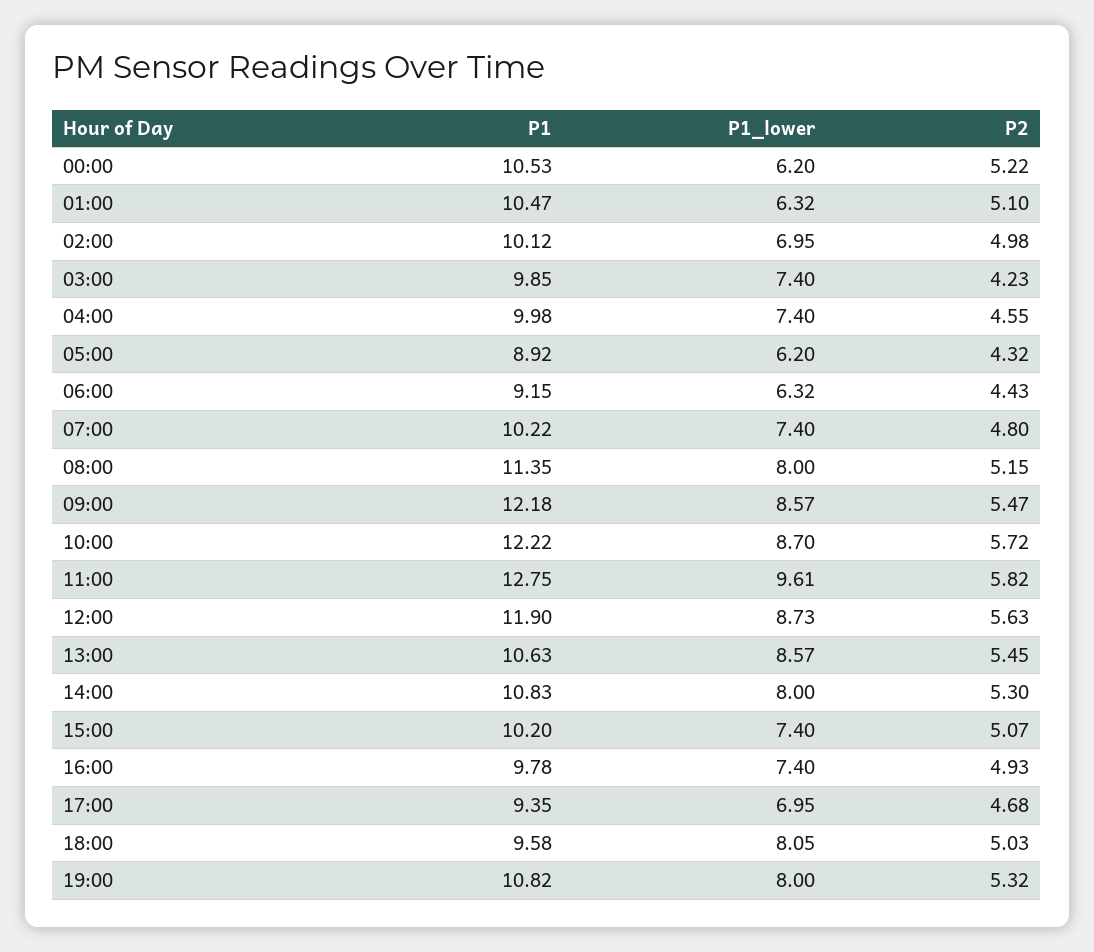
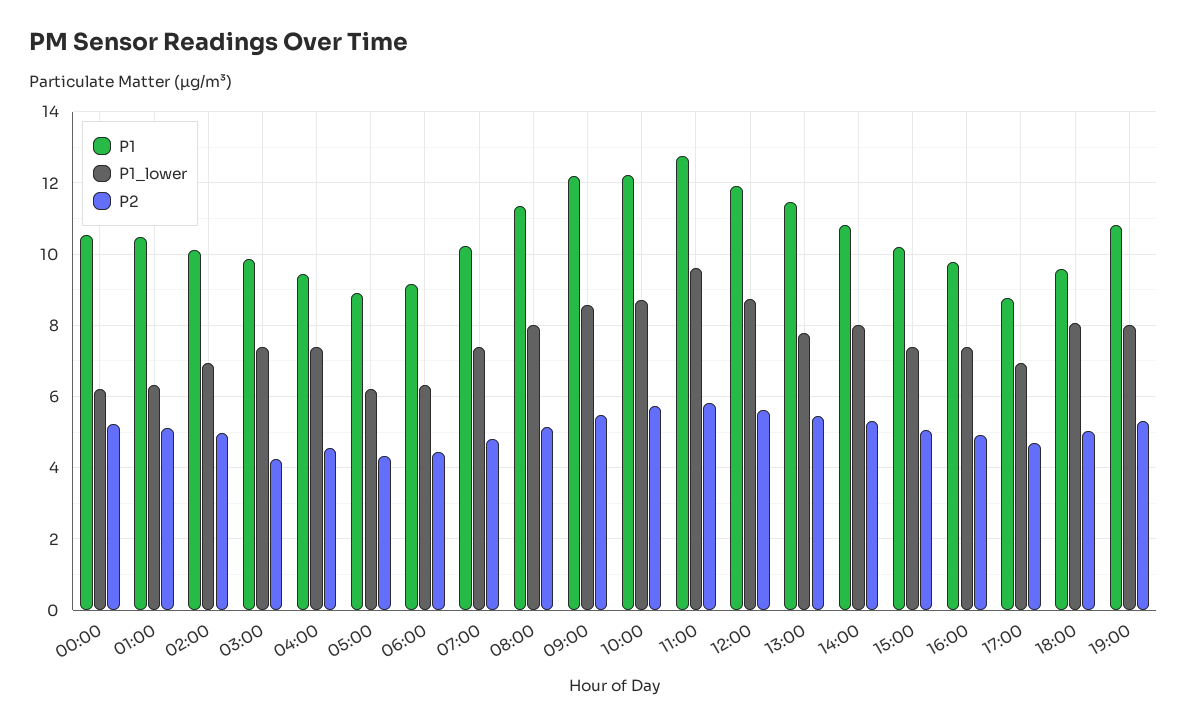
  {
    "P1": {
      "00:00": 10.53,
      "01:00": 10.47,
      "02:00": 10.12,
      "03:00": 9.85,
-     "04:00": 9.98,
+     "04:00": 9.4,
      "05:00": 8.92,
      "06:00": 9.15,
      "07:00": 10.22,
      "08:00": 11.35,
      "09:00": 12.18,
      "10:00": 12.22,
      "11:00": 12.75,
      "12:00": 11.9,
-     "13:00": 10.63,
+     "13:00": 11.4,
      "14:00": 10.83,
      "15:00": 10.2,
      "16:00": 9.78,
-     "17:00": 9.35,
+     "17:00": 8.8,
      "18:00": 9.58,
      "19:00": 10.82
    },
    "P1_lower": {
      "00:00": 6.2,
      "01:00": 6.32,
      "02:00": 6.95,
      "03:00": 7.4,
      "04:00": 7.4,
      "05:00": 6.2,
      "06:00": 6.32,
      "07:00": 7.4,
      "08:00": 8,
      "09:00": 8.57,
      "10:00": 8.7,
      "11:00": 9.61,
      "12:00": 8.73,
-     "13:00": 8.57,
+     "13:00": 7.8,
      "14:00": 8,
      "15:00": 7.4,
      "16:00": 7.4,
      "17:00": 6.95,
      "18:00": 8.05,
      "19:00": 8
    },
    "P2": {
      "00:00": 5.22,
      "01:00": 5.1,
      "02:00": 4.98,
      "03:00": 4.23,
      "04:00": 4.55,
      "05:00": 4.32,
      "06:00": 4.43,
      "07:00": 4.8,
      "08:00": 5.15,
      "09:00": 5.47,
      "10:00": 5.72,
      "11:00": 5.82,
      "12:00": 5.63,
      "13:00": 5.45,
      "14:00": 5.3,
      "15:00": 5.07,
      "16:00": 4.93,
      "17:00": 4.68,
      "18:00": 5.03,
      "19:00": 5.32
    }
  }

